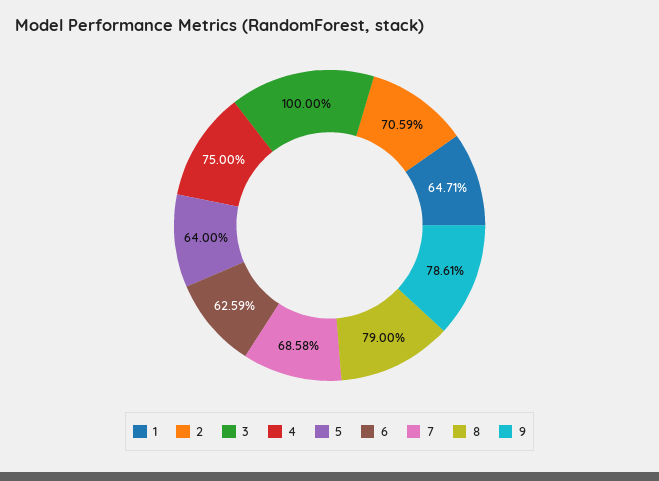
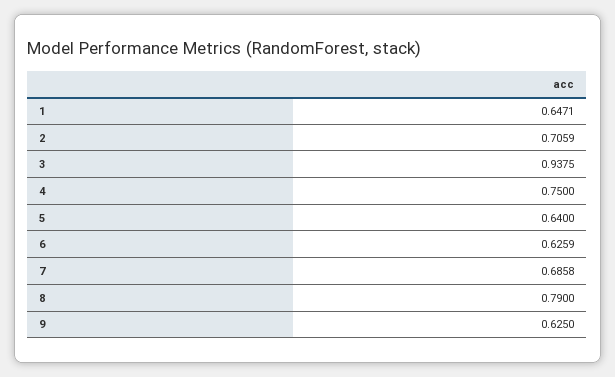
  {
    "1": 0.6471,
    "2": 0.7059,
-   "3": 1,
+   "3": 0.9375,
    "4": 0.75,
    "5": 0.64,
    "6": 0.6259,
    "7": 0.6858,
    "8": 0.79,
-   "9": 0.7861
+   "9": 0.625
  }

